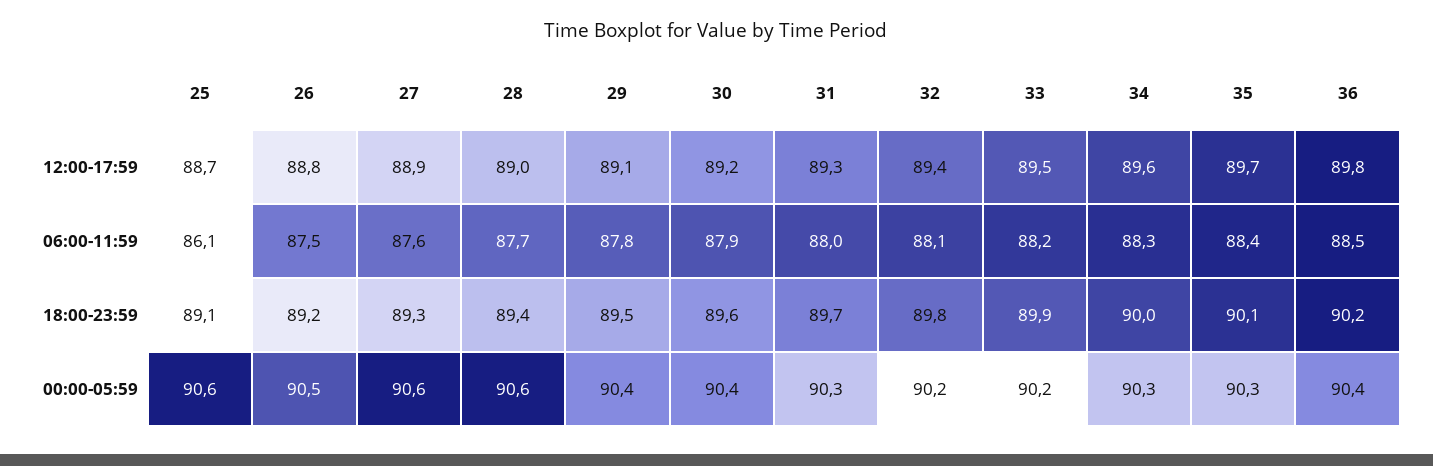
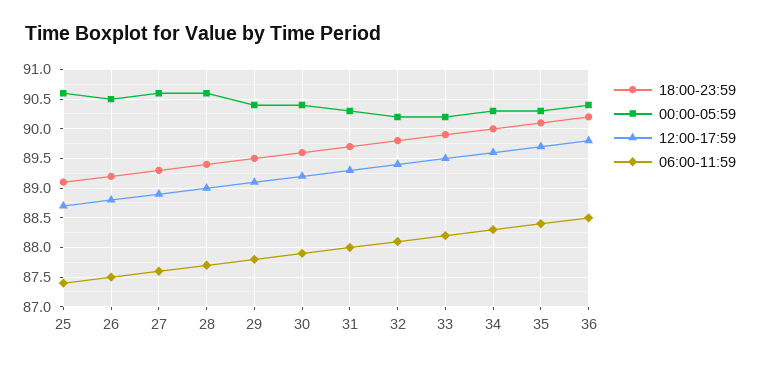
  {
    "12:00-17:59": {
      "25": 88.7,
      "26": 88.8,
      "27": 88.9,
      "28": 89,
      "29": 89.1,
      "30": 89.2,
      "31": 89.3,
      "32": 89.4,
      "33": 89.5,
      "34": 89.6,
      "35": 89.7,
      "36": 89.8
    },
    "06:00-11:59": {
-     "25": 86.1,
+     "25": 87.5,
      "26": 87.5,
      "27": 87.6,
      "28": 87.7,
      "29": 87.8,
      "30": 87.9,
      "31": 88,
      "32": 88.1,
      "33": 88.2,
      "34": 88.3,
      "35": 88.4,
      "36": 88.5
    },
    "18:00-23:59": {
      "25": 89.1,
      "26": 89.2,
      "27": 89.3,
      "28": 89.4,
      "29": 89.5,
      "30": 89.6,
      "31": 89.7,
      "32": 89.8,
      "33": 89.9,
      "34": 90,
      "35": 90.1,
      "36": 90.2
    },
    "00:00-05:59": {
      "25": 90.6,
      "26": 90.5,
      "27": 90.6,
      "28": 90.6,
      "29": 90.4,
      "30": 90.4,
      "31": 90.3,
      "32": 90.2,
      "33": 90.2,
      "34": 90.3,
      "35": 90.3,
      "36": 90.4
    }
  }

